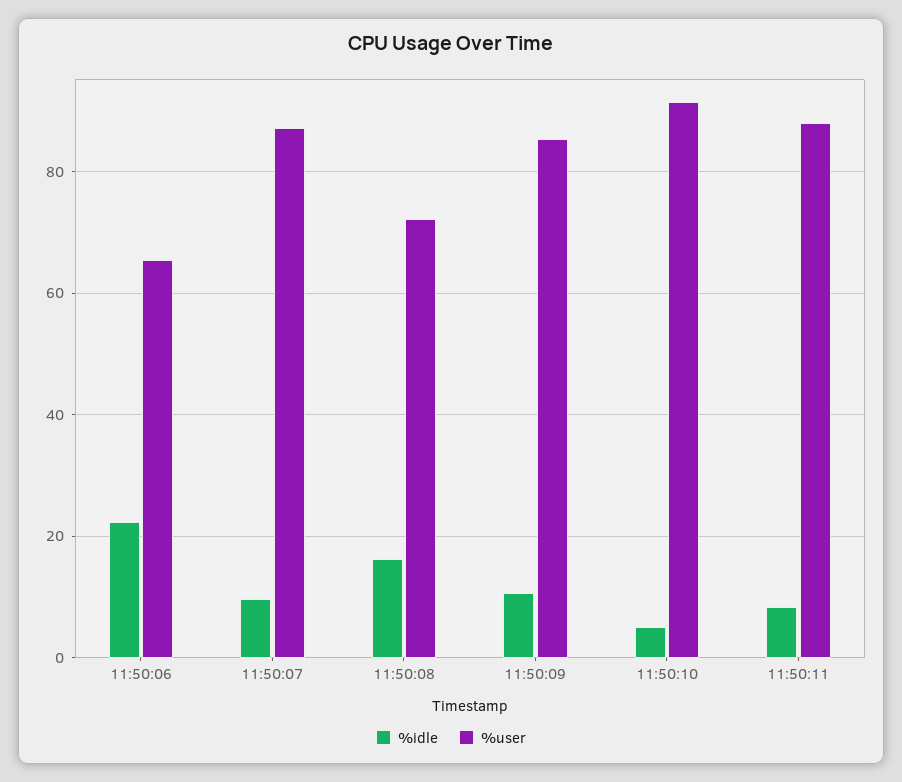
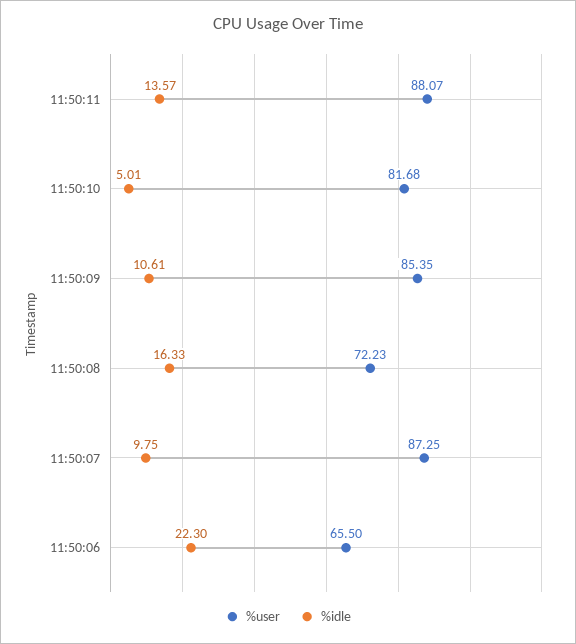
  {
    "%idle": {
      "11:50:06": 22.3,
      "11:50:07": 9.75,
      "11:50:08": 16.33,
      "11:50:09": 10.61,
      "11:50:10": 5.01,
-     "11:50:11": 8
+     "11:50:11": 13.57
    },
    "%user": {
      "11:50:06": 65.5,
      "11:50:07": 87.25,
      "11:50:08": 72.23,
      "11:50:09": 85.35,
-     "11:50:10": 92,
+     "11:50:10": 81.68,
      "11:50:11": 88.07
    }
  }

